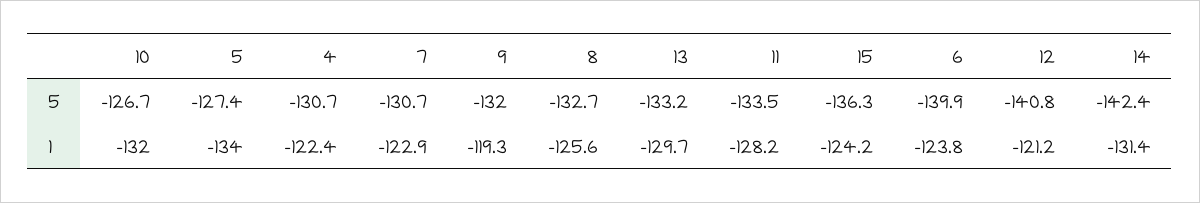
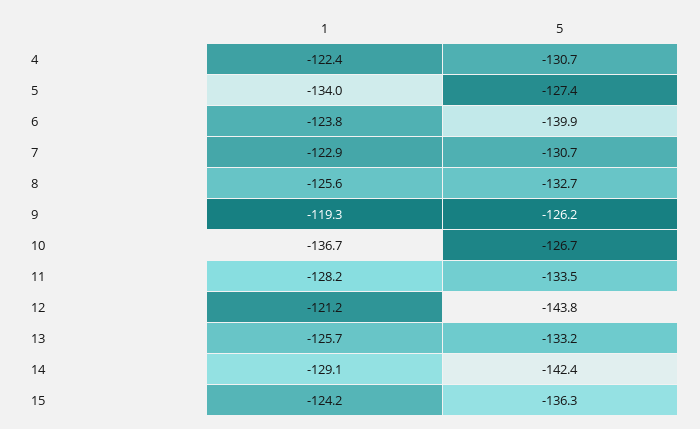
  {
    "10": {
      "5": -126.7,
-     "1": -132
+     "1": -136.7
    },
    "5": {
      "5": -127.4,
      "1": -134
    },
    "4": {
      "5": -130.7,
      "1": -122.4
    },
    "7": {
      "5": -130.7,
      "1": -122.9
    },
    "9": {
-     "5": -132,
+     "5": -126.2,
      "1": -119.3
    },
    "8": {
      "5": -132.7,
      "1": -125.6
    },
    "13": {
      "5": -133.2,
-     "1": -129.7
+     "1": -125.7
    },
    "11": {
      "5": -133.5,
      "1": -128.2
    },
    "15": {
      "5": -136.3,
      "1": -124.2
    },
    "6": {
      "5": -139.9,
      "1": -123.8
    },
    "12": {
-     "5": -140.8,
+     "5": -143.8,
      "1": -121.2
    },
    "14": {
      "5": -142.4,
-     "1": -131.4
+     "1": -129.1
    }
  }

